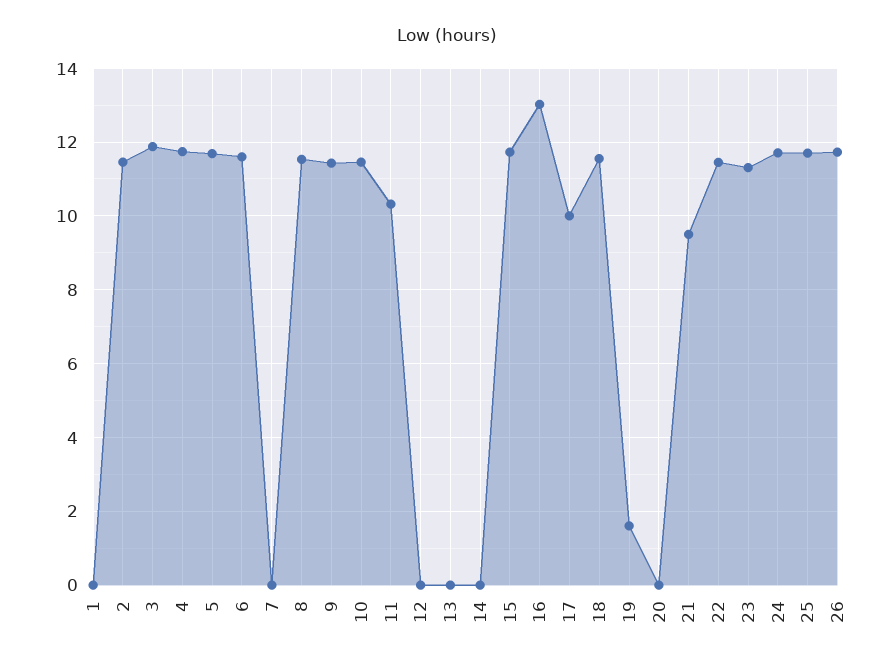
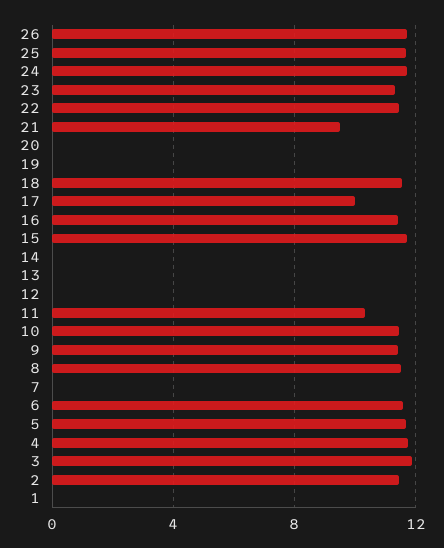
  {
    "1": 0,
    "2": 11.4,
    "3": 11.8,
    "4": 11.8,
    "5": 11.6,
    "6": 11.6,
    "7": 0,
    "8": 11.6,
    "9": 11.4,
    "10": 11.4,
    "11": 10.4,
    "12": 0,
    "13": 0,
    "14": 0,
    "15": 11.8,
-   "16": 13,
+   "16": 11.5,
    "17": 10,
    "18": 11.6,
-   "19": 1.6,
+   "19": 0,
    "20": 0,
    "21": 9.6,
    "22": 11.4,
    "23": 11.4,
    "24": 11.8,
    "25": 11.8,
    "26": 11.8
  }

